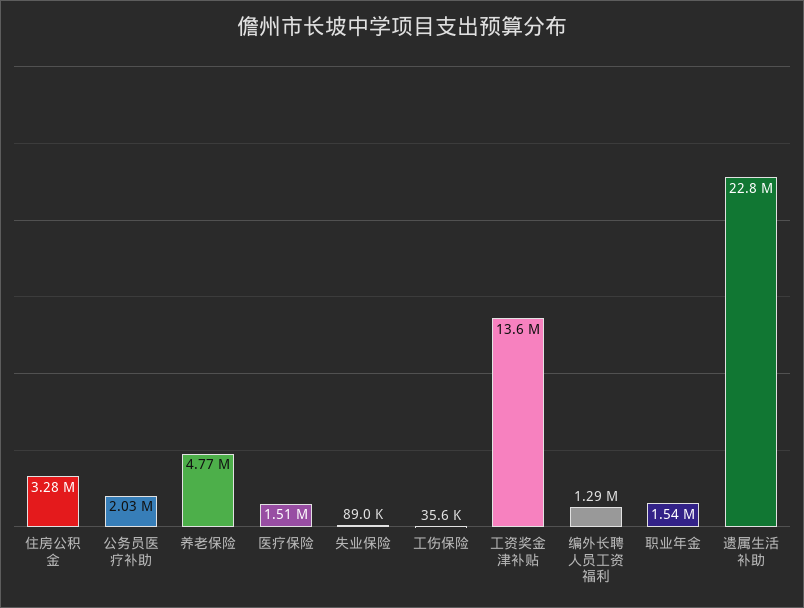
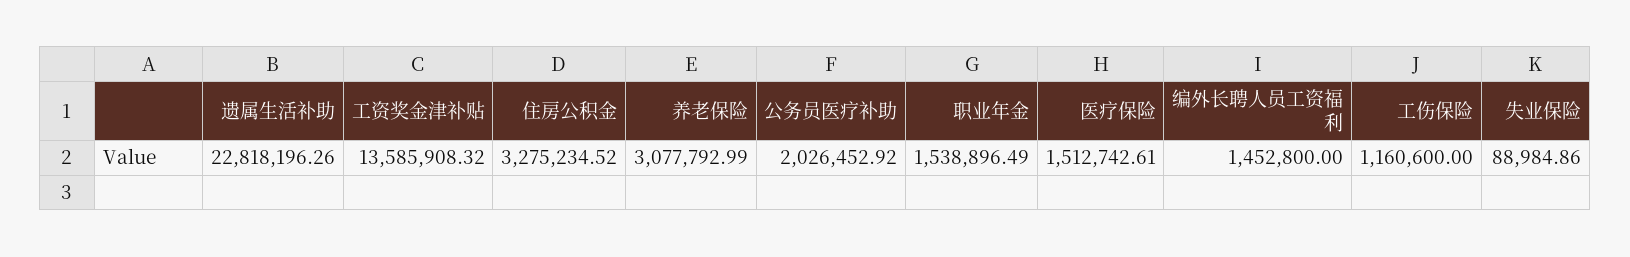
  {
    "住房公积金": 3275234.52,
    "公务员医疗补助": 2026452.92,
-   "养老保险": 4770000,
+   "养老保险": 3077792.99,
    "医疗保险": 1512742.61,
    "失业保险": 88984.86,
-   "工伤保险": 35600,
+   "工伤保险": 1160600,
    "工资奖金津补贴": 13585908.32,
-   "编外长聘人员工资福利": 1290000,
+   "编外长聘人员工资福利": 1452800,
    "职业年金": 1538896.49,
    "遗属生活补助": 22818196.26
  }

